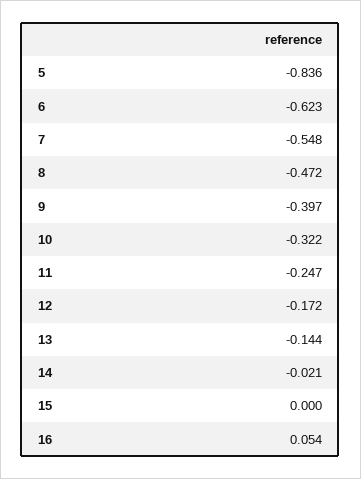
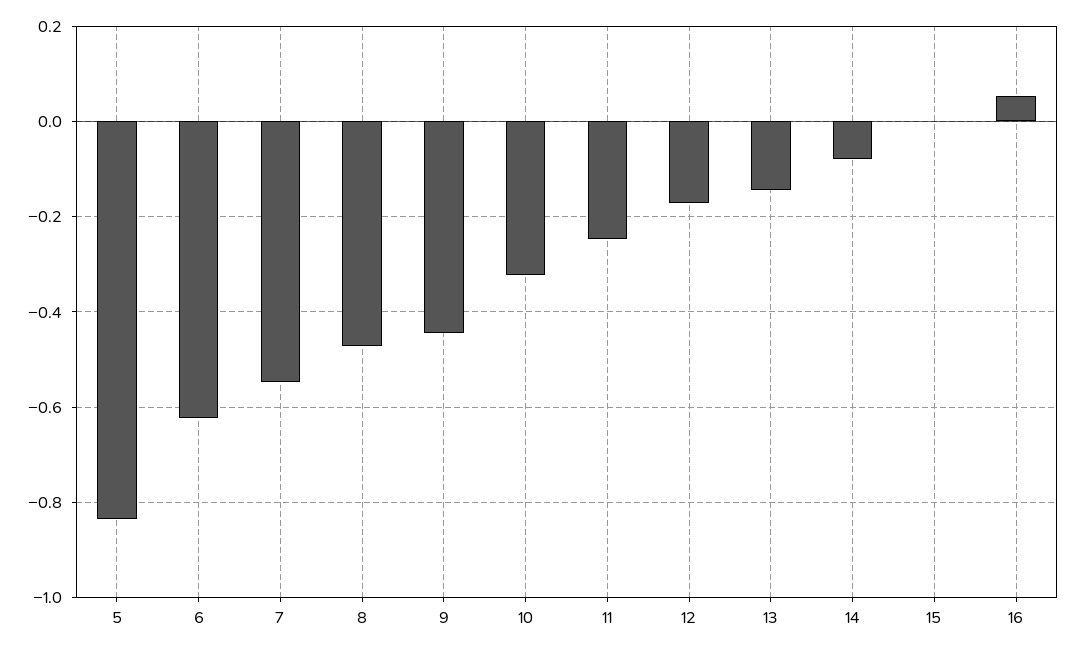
  {
    "5": -0.836,
    "6": -0.623,
    "7": -0.548,
    "8": -0.472,
-   "9": -0.397,
+   "9": -0.44,
    "10": -0.322,
    "11": -0.247,
    "12": -0.172,
    "13": -0.144,
-   "14": -0.021,
+   "14": -0.08,
    "15": 0,
    "16": 0.054
  }

